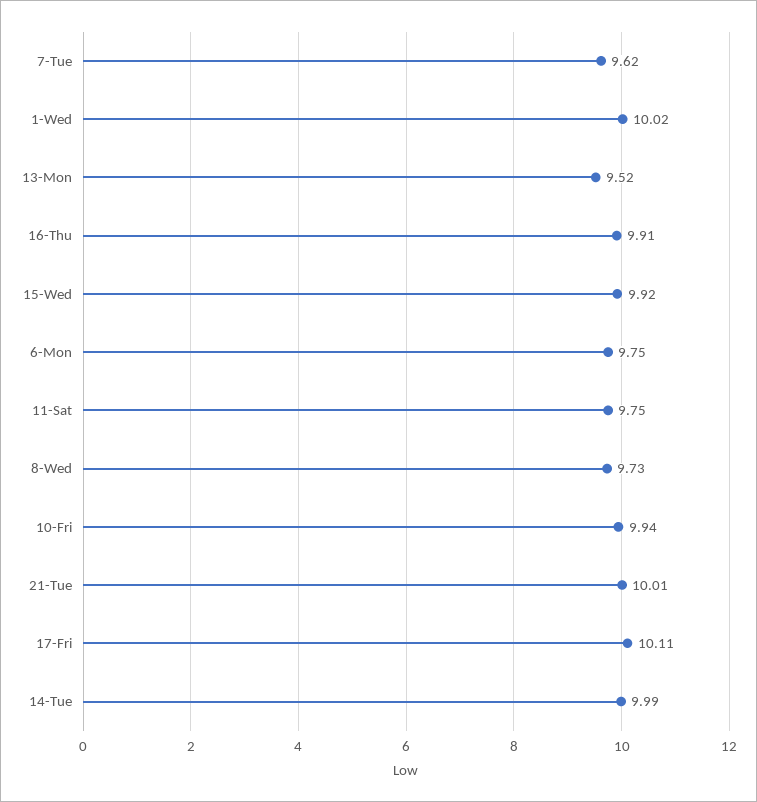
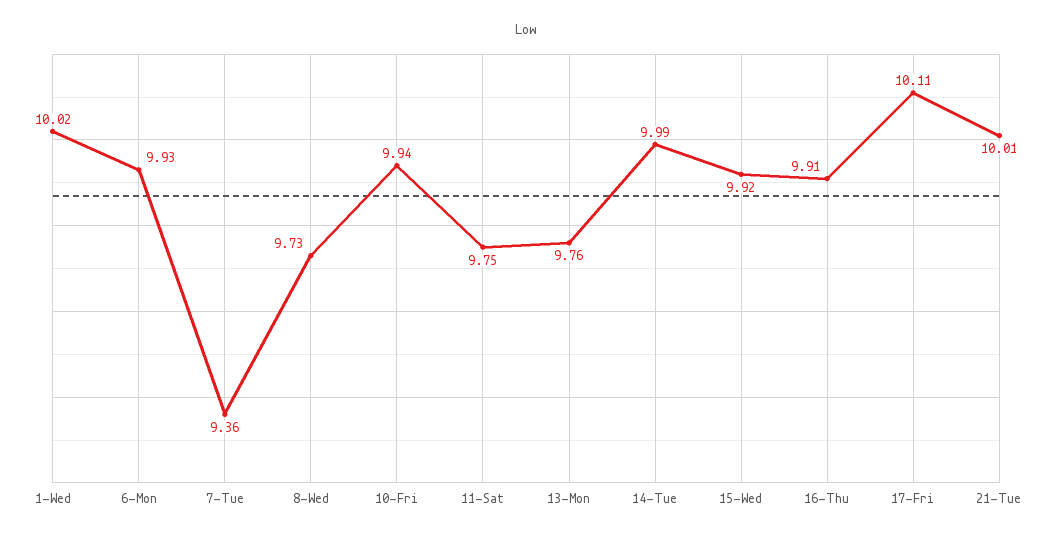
  {
-   "7-Tue": 9.62,
+   "7-Tue": 9.36,
    "1-Wed": 10.02,
-   "13-Mon": 9.52,
+   "13-Mon": 9.76,
    "16-Thu": 9.91,
    "15-Wed": 9.92,
-   "6-Mon": 9.75,
+   "6-Mon": 9.93,
    "11-Sat": 9.75,
    "8-Wed": 9.73,
    "10-Fri": 9.94,
    "21-Tue": 10.01,
    "17-Fri": 10.11,
    "14-Tue": 9.99
  }

